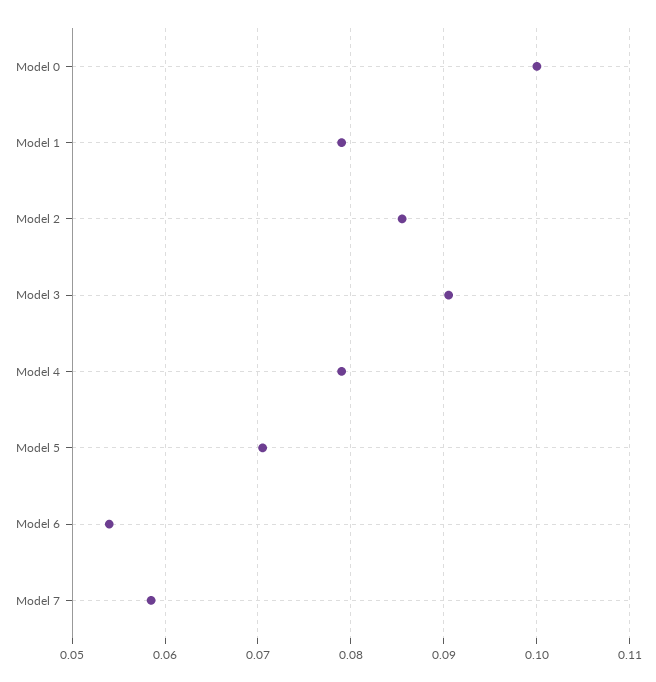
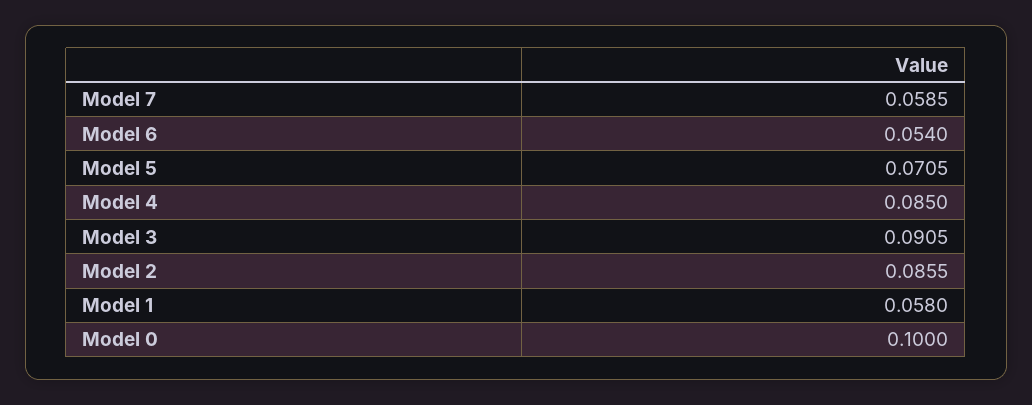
  {
    "Model 0": 0.1,
-   "Model 1": 0.079,
+   "Model 1": 0.058,
    "Model 2": 0.0855,
    "Model 3": 0.0905,
-   "Model 4": 0.079,
+   "Model 4": 0.085,
    "Model 5": 0.0705,
    "Model 6": 0.054,
    "Model 7": 0.0585
  }

